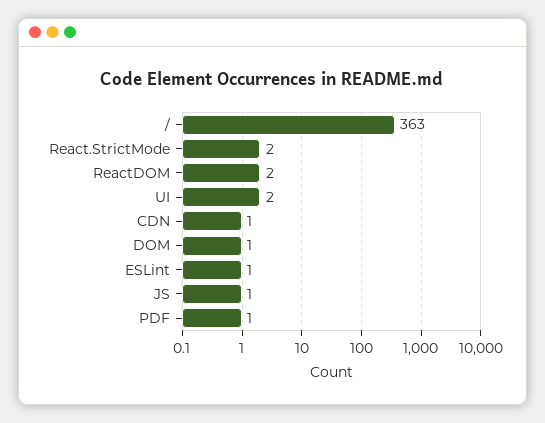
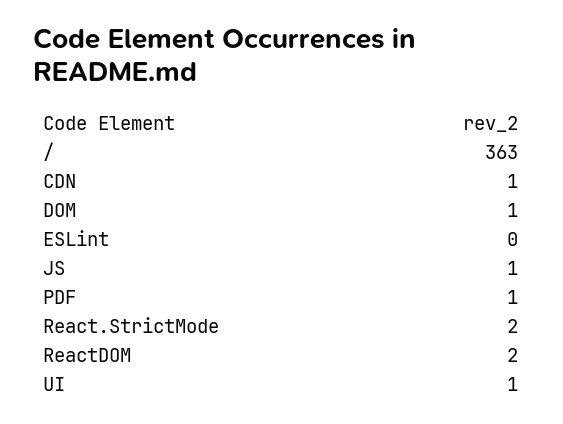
  {
    "/": 363,
    "React.StrictMode": 2,
    "ReactDOM": 2,
-   "UI": 2,
+   "UI": 1,
    "CDN": 1,
    "DOM": 1,
-   "ESLint": 1,
+   "ESLint": 0,
    "JS": 1,
    "PDF": 1
  }

